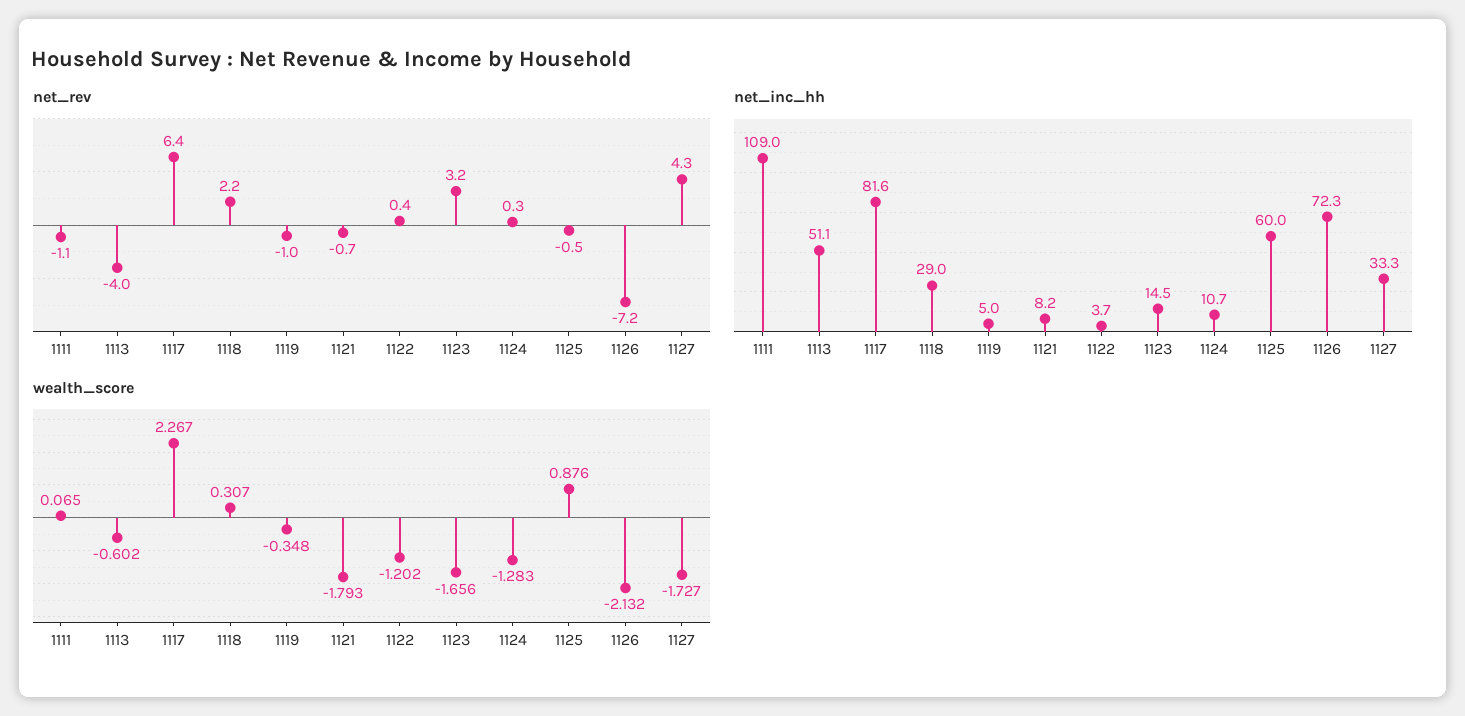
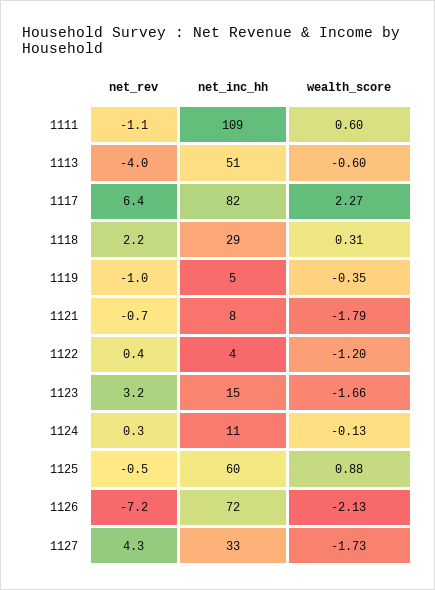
  {
    "net_rev": {
      "1111": -1.1,
      "1113": -4,
      "1117": 6.4,
      "1118": 2.2,
      "1119": -1,
      "1121": -0.7,
      "1122": 0.4,
      "1123": 3.2,
      "1124": 0.3,
      "1125": -0.5,
      "1126": -7.2,
      "1127": 4.3
    },
    "net_inc_hh": {
      "1111": 109,
      "1113": 51.1,
      "1117": 81.6,
      "1118": 29,
      "1119": 5,
      "1121": 8.2,
      "1122": 3.7,
      "1123": 14.5,
      "1124": 10.7,
      "1125": 60,
      "1126": 72.3,
      "1127": 33.3
    },
    "wealth_score": {
-     "1111": 0.065,
+     "1111": 0.6,
      "1113": -0.602,
      "1117": 2.267,
      "1118": 0.307,
      "1119": -0.348,
      "1121": -1.793,
      "1122": -1.202,
      "1123": -1.656,
-     "1124": -1.283,
+     "1124": -0.13,
      "1125": 0.876,
      "1126": -2.132,
      "1127": -1.727
    }
  }

